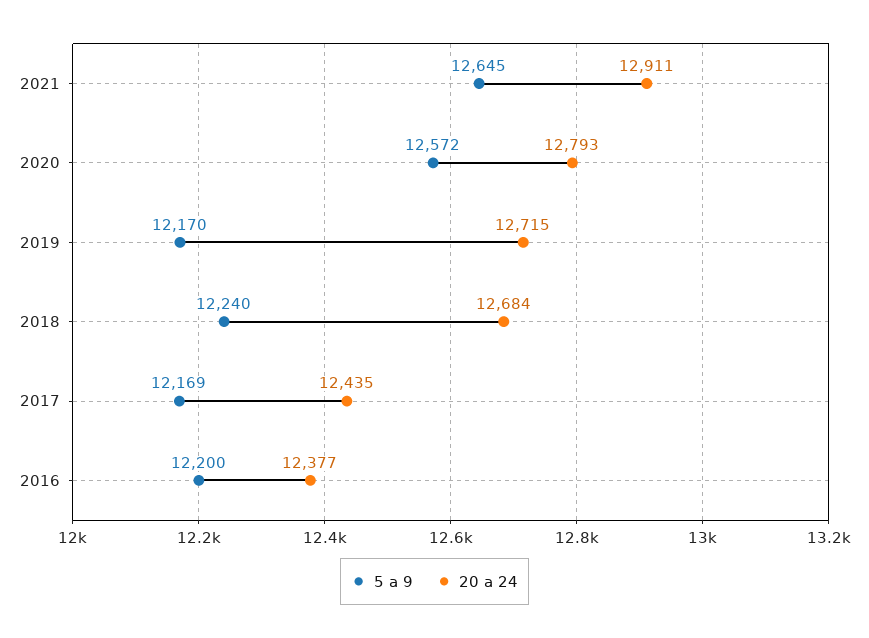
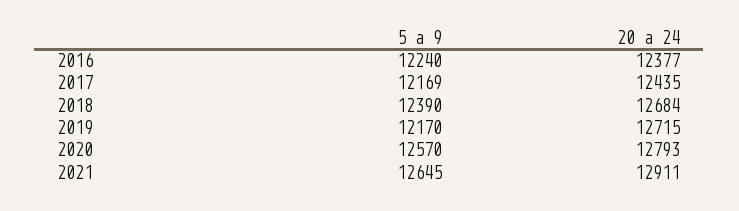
  {
    "5 a 9": {
      "2021": 12645,
-     "2020": 12572,
+     "2020": 12570,
      "2019": 12170,
-     "2018": 12240,
+     "2018": 12390,
      "2017": 12169,
-     "2016": 12200
+     "2016": 12240
    },
    "20 a 24": {
      "2021": 12911,
      "2020": 12793,
      "2019": 12715,
      "2018": 12684,
      "2017": 12435,
      "2016": 12377
    }
  }

